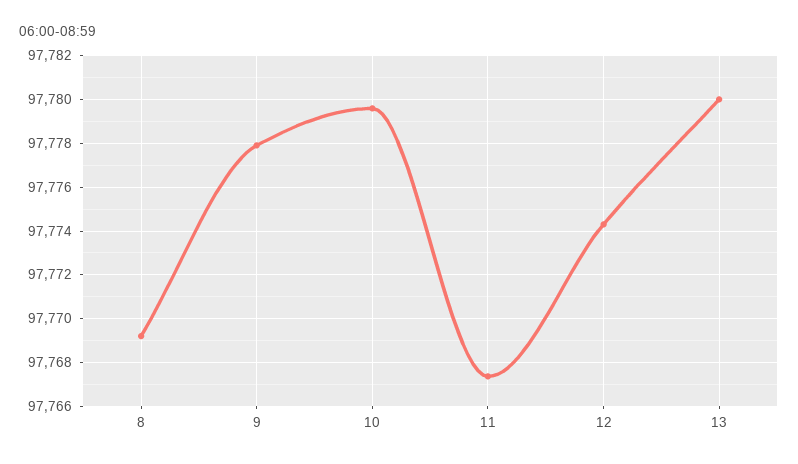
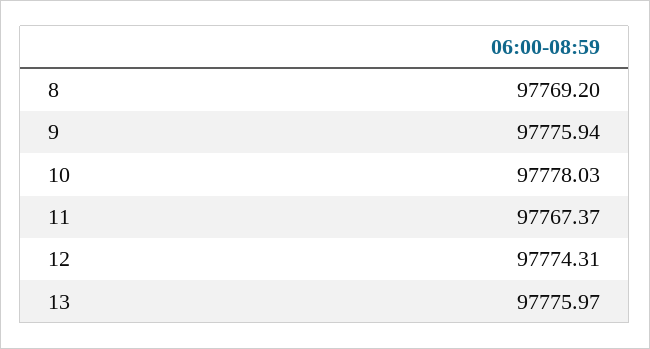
  {
    "8": 97769.2,
-   "9": 97778,
+   "9": 97775.94,
-   "10": 97779.5,
+   "10": 97778.03,
    "11": 97767.37,
    "12": 97774.31,
-   "13": 97780
+   "13": 97775.97
  }

